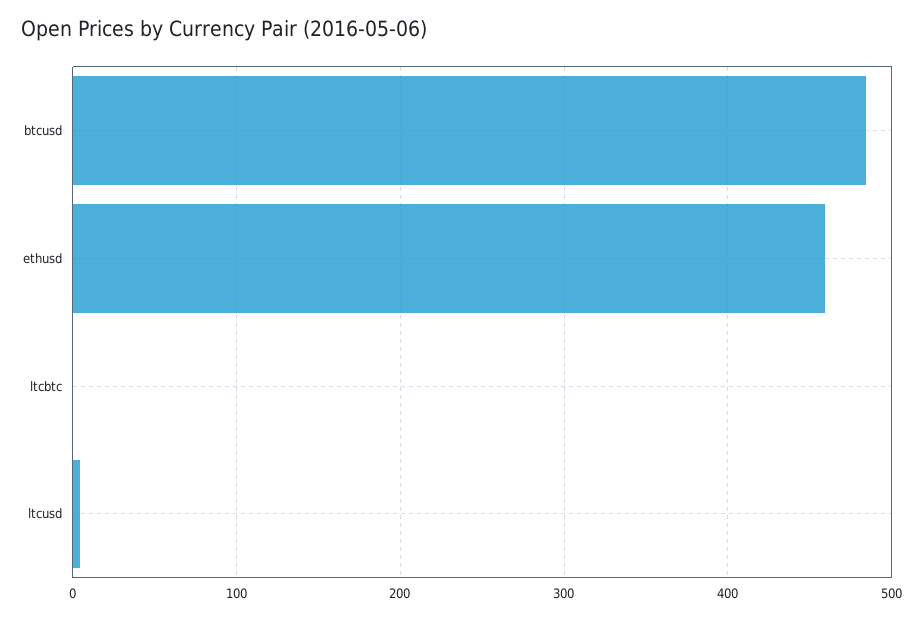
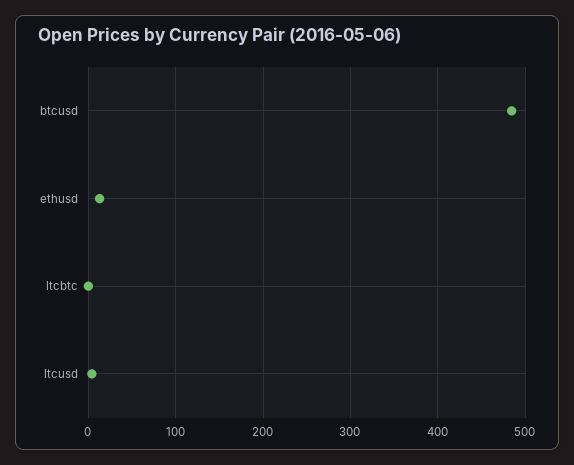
  {
    "btcusd": 480,
-   "ethusd": 460,
+   "ethusd": 10,
    "ltcbtc": 0,
    "ltcusd": 0
  }

